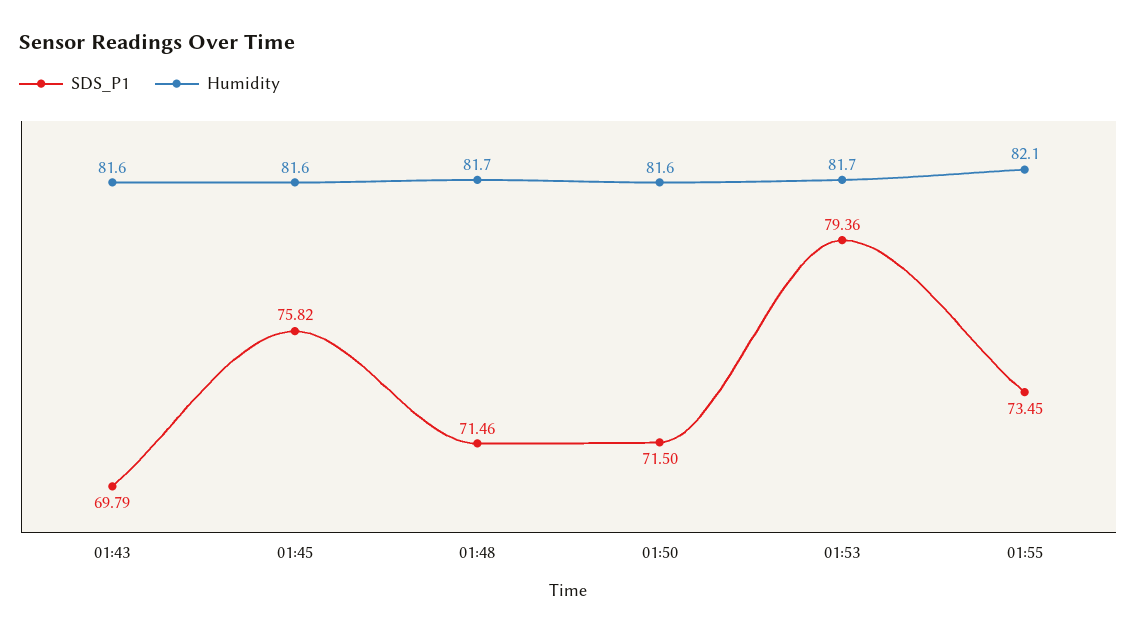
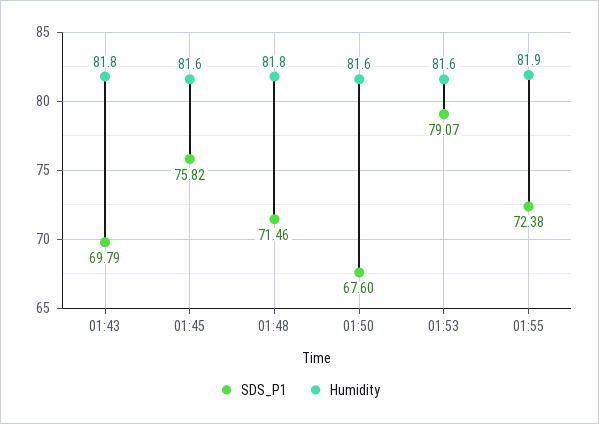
  {
    "SDS_P1": {
      "01:43": 69.79,
      "01:45": 75.82,
      "01:48": 71.46,
-     "01:50": 71.5,
+     "01:50": 67.6,
-     "01:53": 79.36,
+     "01:53": 79.07,
-     "01:55": 73.45
+     "01:55": 72.38
    },
    "Humidity": {
-     "01:43": 81.6,
+     "01:43": 81.8,
      "01:45": 81.6,
-     "01:48": 81.7,
+     "01:48": 81.8,
      "01:50": 81.6,
-     "01:53": 81.7,
+     "01:53": 81.6,
-     "01:55": 82.1
+     "01:55": 81.9
    }
  }

